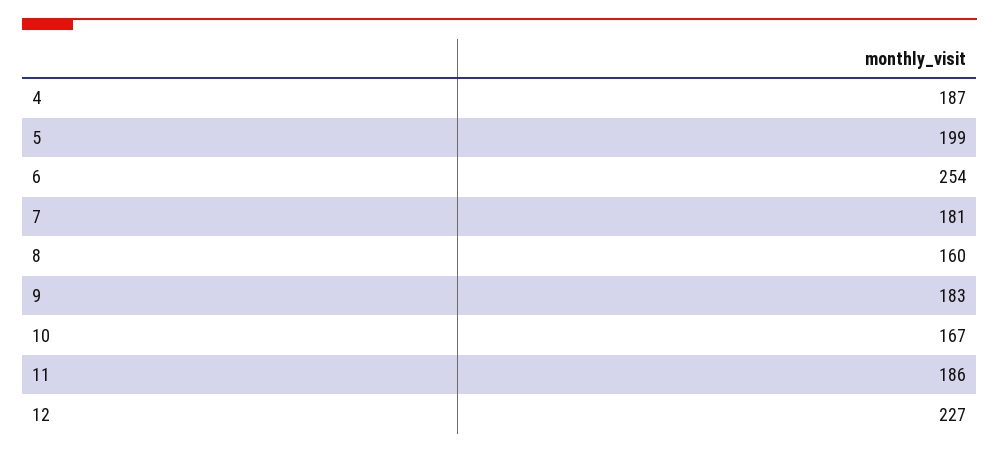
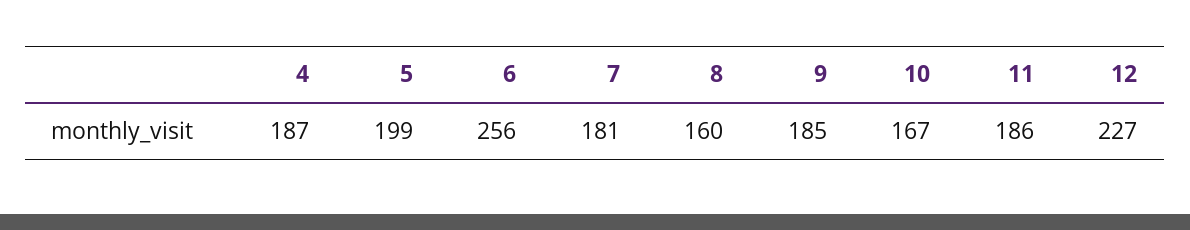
  {
    "4": 187,
    "5": 199,
-   "6": 254,
+   "6": 256,
    "7": 181,
    "8": 160,
-   "9": 183,
+   "9": 185,
    "10": 167,
    "11": 186,
    "12": 227
  }

